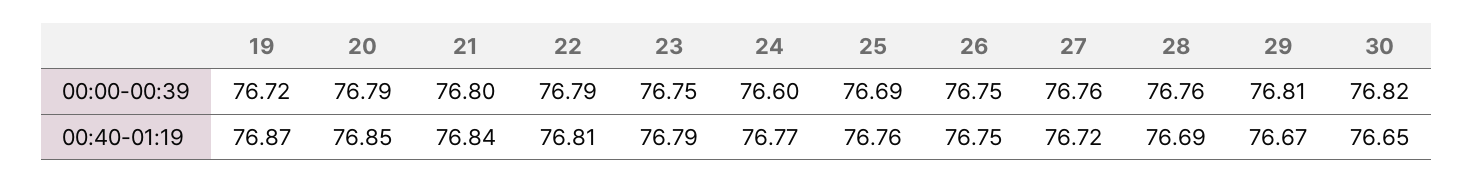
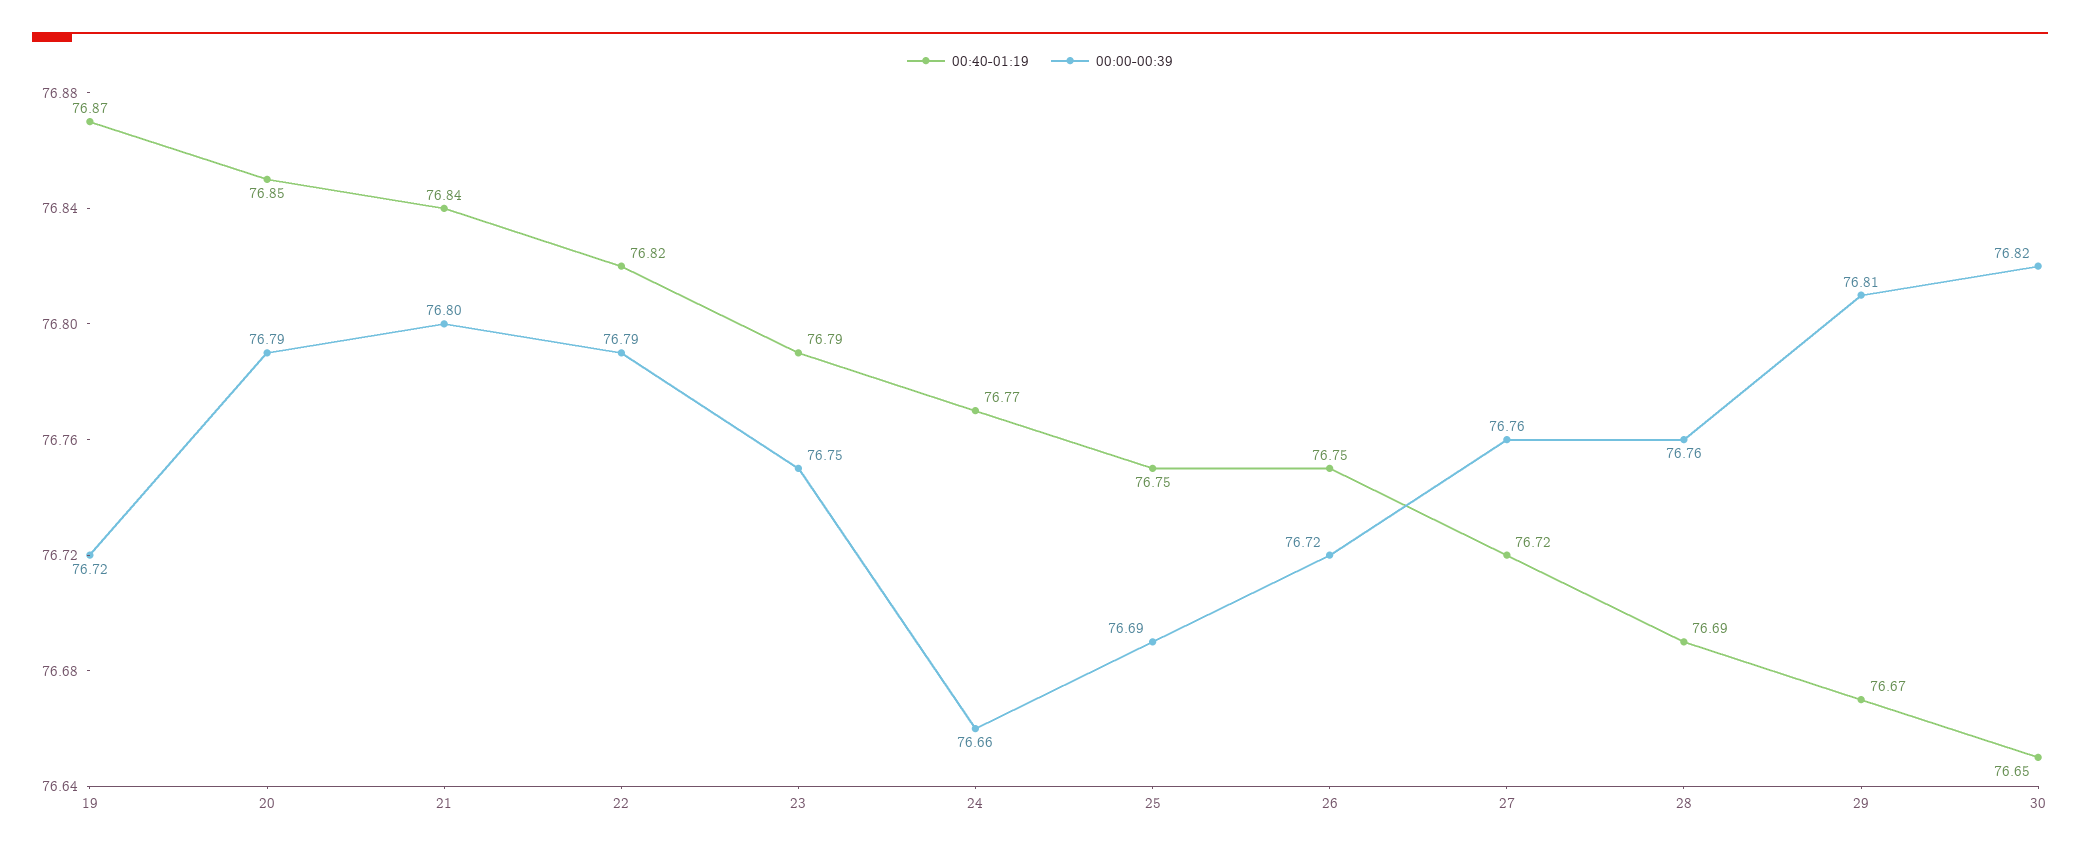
  {
    "00:00-00:39": {
      "19": 76.72,
      "20": 76.79,
      "21": 76.8,
      "22": 76.79,
      "23": 76.75,
-     "24": 76.6,
+     "24": 76.66,
      "25": 76.69,
-     "26": 76.75,
+     "26": 76.72,
      "27": 76.76,
      "28": 76.76,
      "29": 76.81,
      "30": 76.82
    },
    "00:40-01:19": {
      "19": 76.87,
      "20": 76.85,
      "21": 76.84,
-     "22": 76.81,
+     "22": 76.82,
      "23": 76.79,
      "24": 76.77,
-     "25": 76.76,
+     "25": 76.75,
      "26": 76.75,
      "27": 76.72,
      "28": 76.69,
      "29": 76.67,
      "30": 76.65
    }
  }

